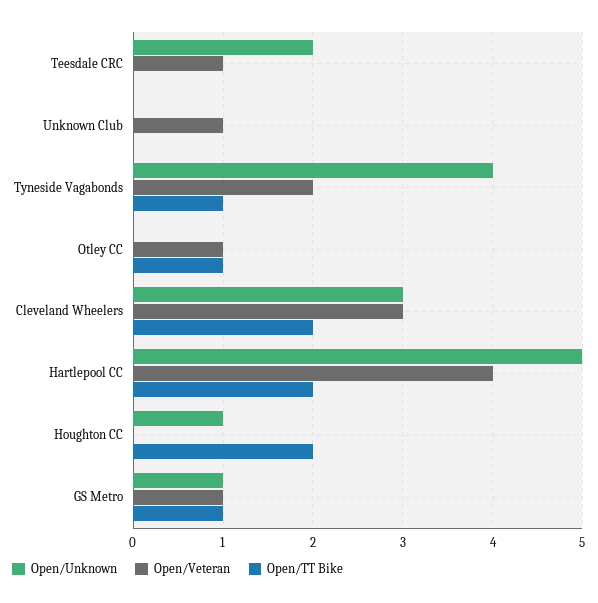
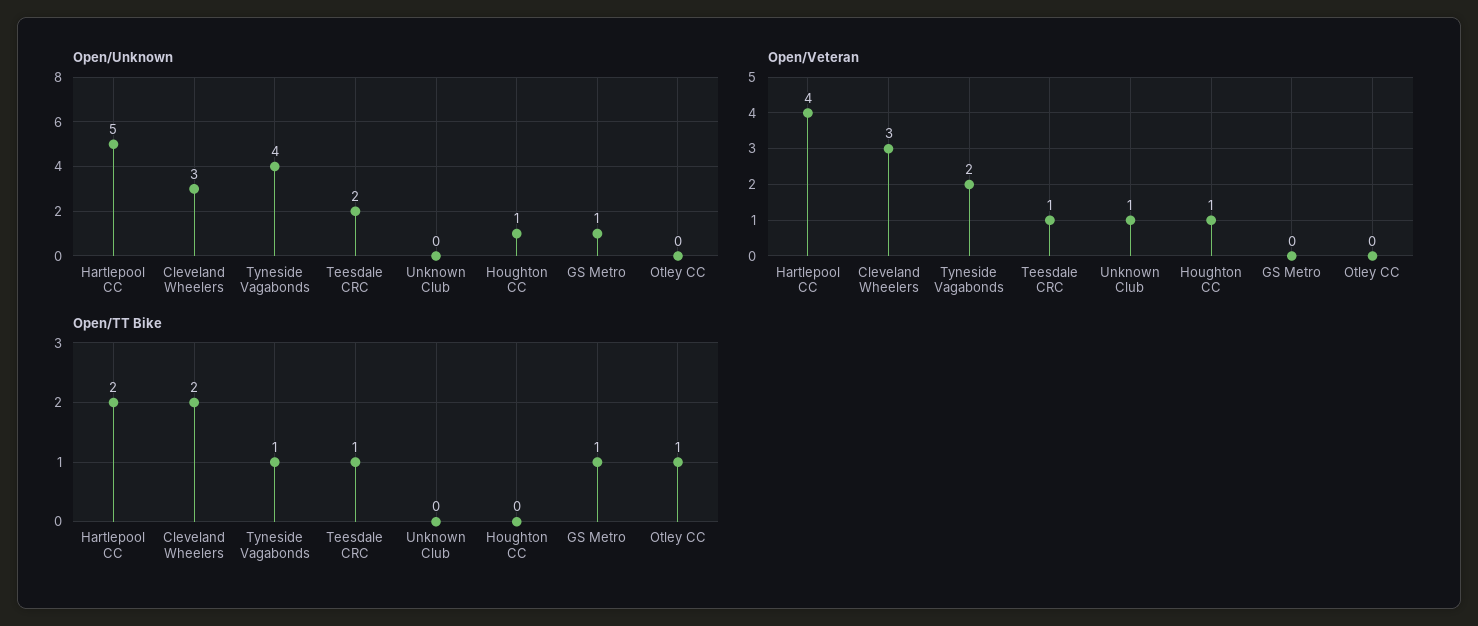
  {
    "Open/Unknown": {
      "Teesdale CRC": 2,
      "Unknown Club": 0,
      "Tyneside Vagabonds": 4,
      "Otley CC": 0,
      "Cleveland Wheelers": 3,
      "Hartlepool CC": 5,
      "Houghton CC": 1,
      "GS Metro": 1
    },
    "Open/Veteran": {
      "Teesdale CRC": 1,
      "Unknown Club": 1,
      "Tyneside Vagabonds": 2,
-     "Otley CC": 1,
+     "Otley CC": 0,
      "Cleveland Wheelers": 3,
      "Hartlepool CC": 4,
-     "Houghton CC": 0,
+     "Houghton CC": 1,
-     "GS Metro": 1
+     "GS Metro": 0
    },
    "Open/TT Bike": {
-     "Teesdale CRC": 0,
+     "Teesdale CRC": 1,
      "Unknown Club": 0,
      "Tyneside Vagabonds": 1,
      "Otley CC": 1,
      "Cleveland Wheelers": 2,
      "Hartlepool CC": 2,
-     "Houghton CC": 2,
+     "Houghton CC": 0,
      "GS Metro": 1
    }
  }

